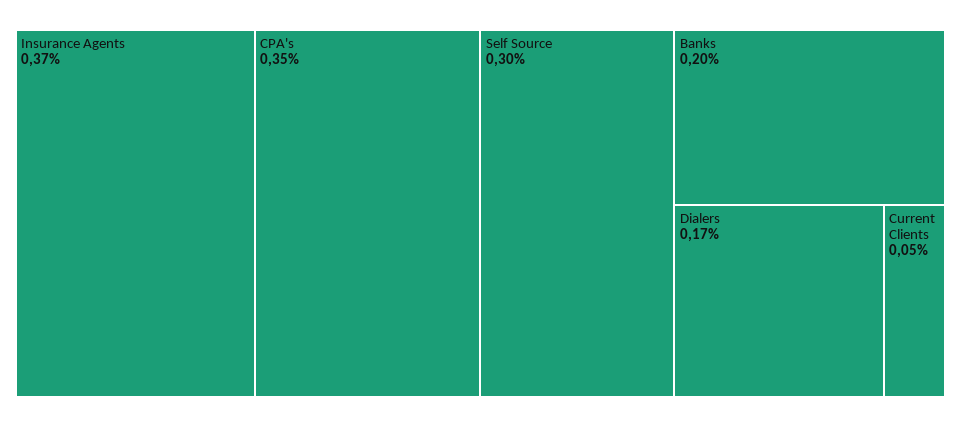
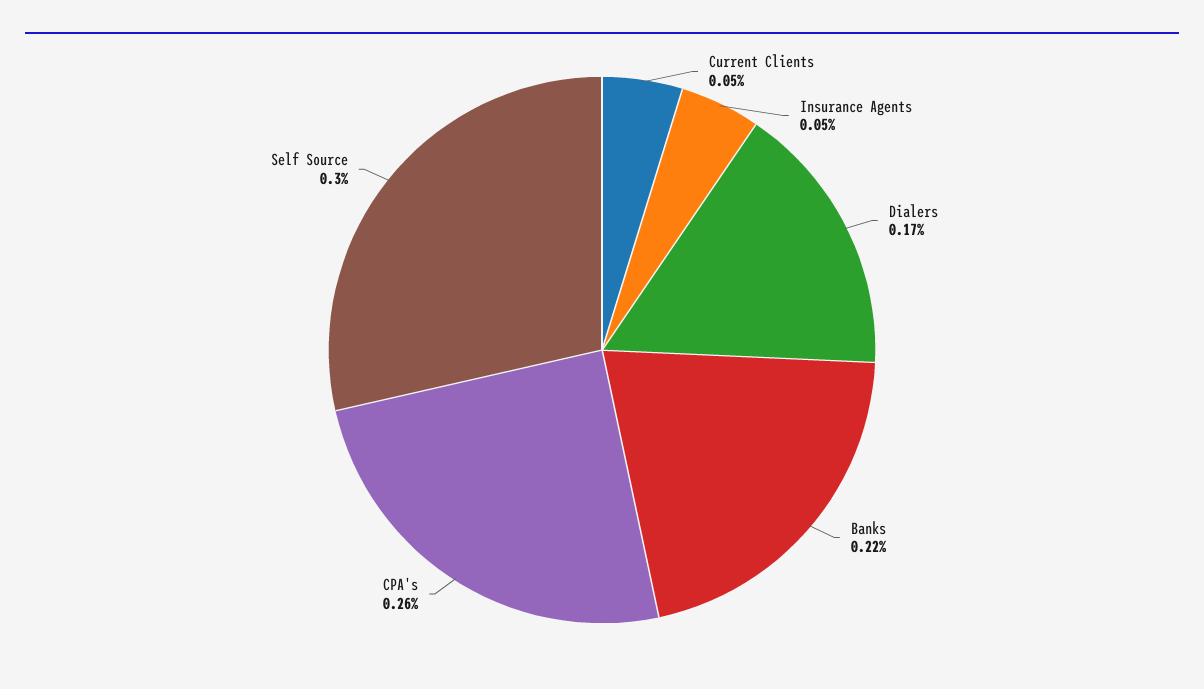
  {
-   "Insurance Agents": 0.37,
+   "Insurance Agents": 0.05,
-   "CPA's": 0.35,
+   "CPA's": 0.26,
    "Self Source": 0.3,
-   "Banks": 0.2,
+   "Banks": 0.22,
    "Dialers": 0.17,
    "Current Clients": 0.05
  }

